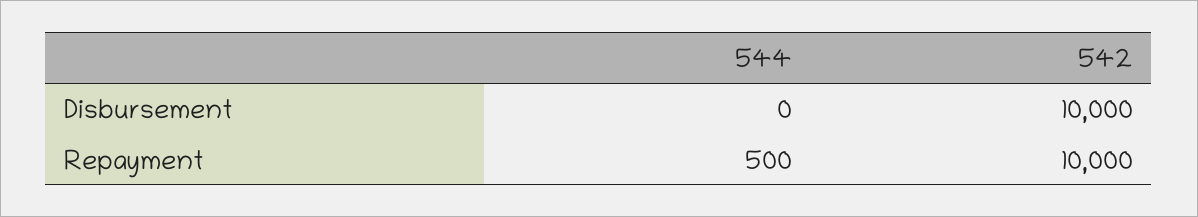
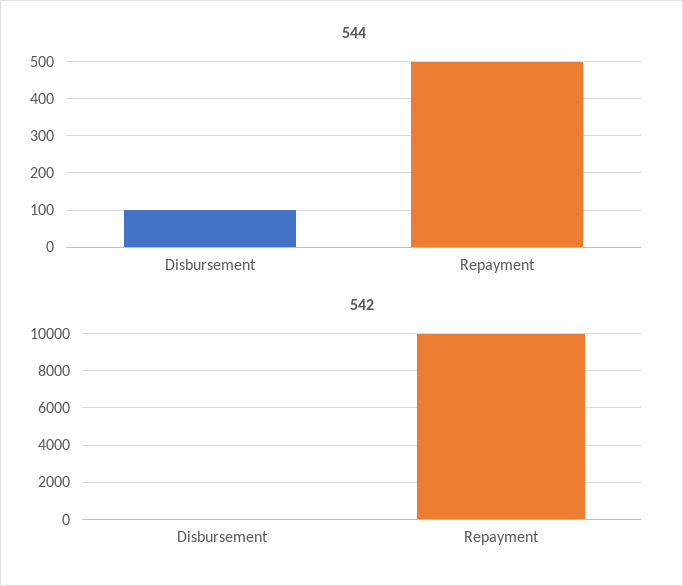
  {
    "544": {
-     "Disbursement": 0,
+     "Disbursement": 100,
      "Repayment": 500
    },
    "542": {
-     "Disbursement": 10000,
+     "Disbursement": 0,
      "Repayment": 10000
    }
  }

